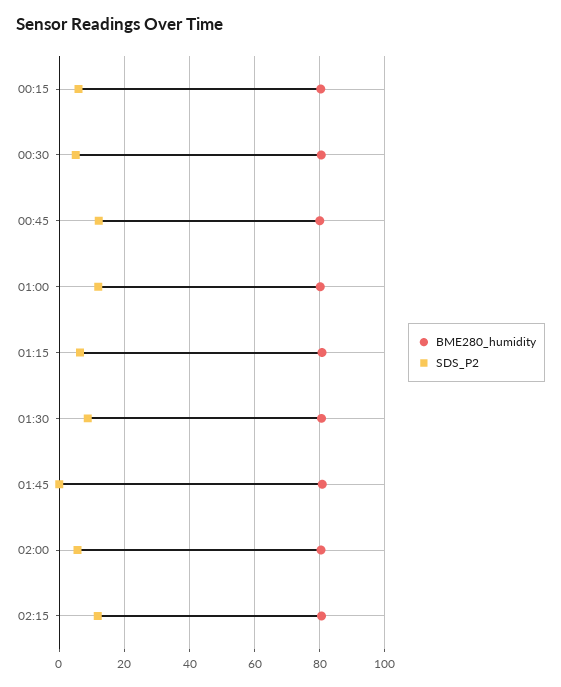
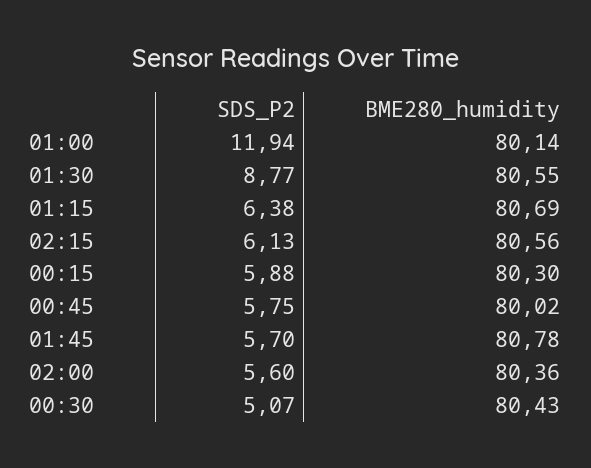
  {
    "BME280_humidity": {
      "00:15": 80.3,
      "00:30": 80.43,
      "00:45": 80.02,
      "01:00": 80.14,
      "01:15": 80.69,
      "01:30": 80.55,
      "01:45": 80.78,
      "02:00": 80.36,
      "02:15": 80.56
    },
    "SDS_P2": {
      "00:15": 5.88,
      "00:30": 5.07,
-     "00:45": 12,
+     "00:45": 5.75,
      "01:00": 11.94,
      "01:15": 6.38,
      "01:30": 8.77,
-     "01:45": 0,
+     "01:45": 5.7,
      "02:00": 5.6,
-     "02:15": 12
+     "02:15": 6.13
    }
  }

